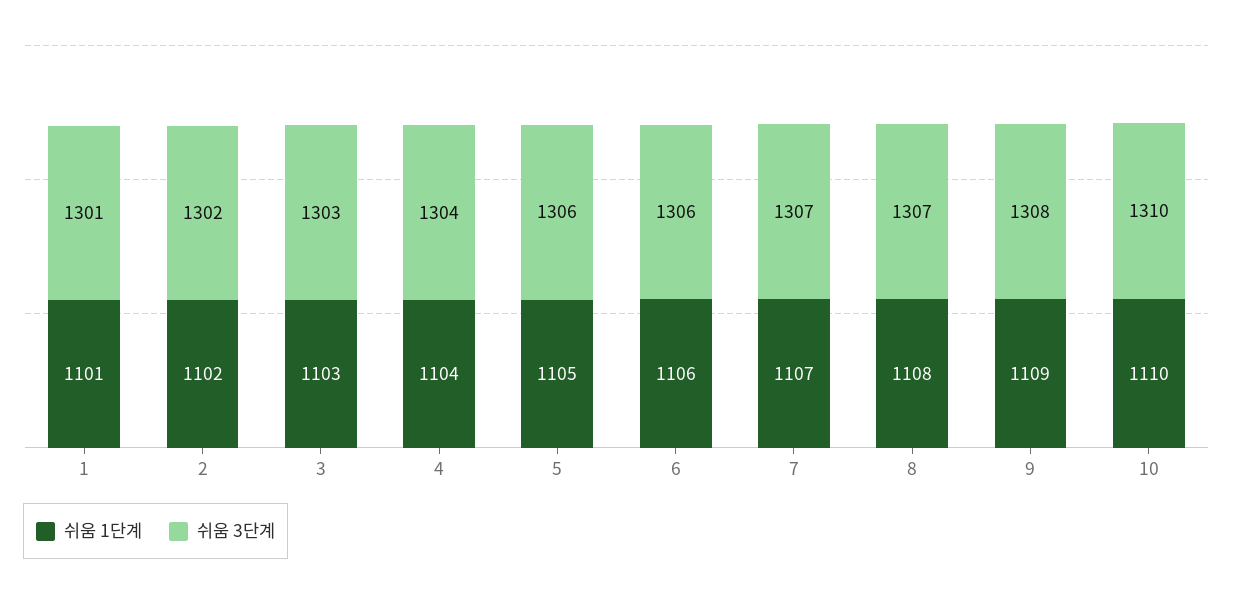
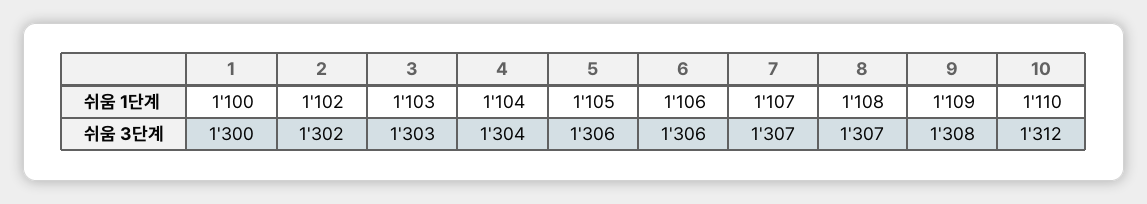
  {
    "쉬움 1단계": {
-     "1": 1101,
+     "1": 1100,
      "2": 1102,
      "3": 1103,
      "4": 1104,
      "5": 1105,
      "6": 1106,
      "7": 1107,
      "8": 1108,
      "9": 1109,
      "10": 1110
    },
    "쉬움 3단계": {
-     "1": 1301,
+     "1": 1300,
      "2": 1302,
      "3": 1303,
      "4": 1304,
      "5": 1306,
      "6": 1306,
      "7": 1307,
      "8": 1307,
      "9": 1308,
-     "10": 1310
+     "10": 1312
    }
  }

